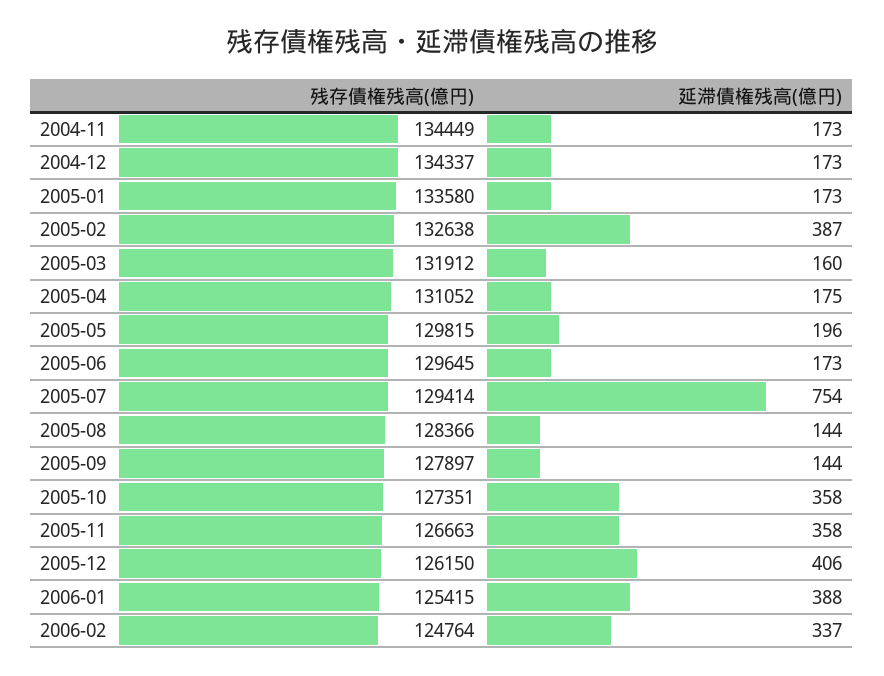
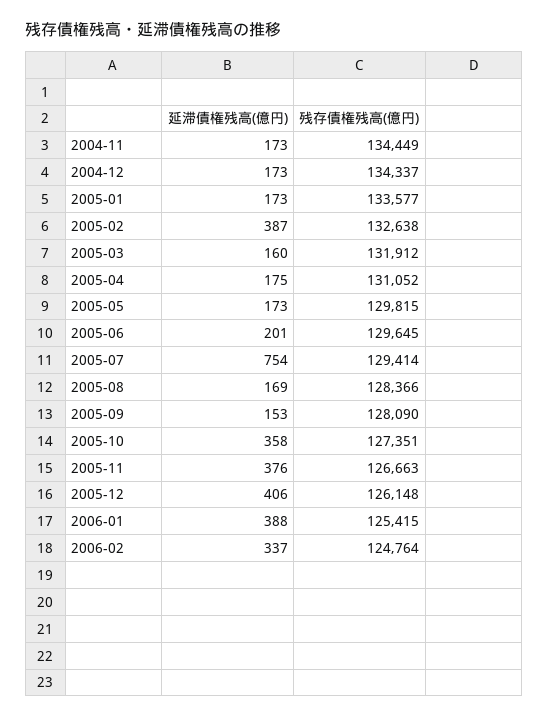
  {
    "残存債権残高(億円)": {
      "2004-11": 134449,
      "2004-12": 134337,
-     "2005-01": 133580,
+     "2005-01": 133577,
      "2005-02": 132638,
      "2005-03": 131912,
      "2005-04": 131052,
      "2005-05": 129815,
      "2005-06": 129645,
      "2005-07": 129414,
      "2005-08": 128366,
-     "2005-09": 127897,
+     "2005-09": 128090,
      "2005-10": 127351,
      "2005-11": 126663,
-     "2005-12": 126150,
+     "2005-12": 126148,
      "2006-01": 125415,
      "2006-02": 124764
    },
    "延滞債権残高(億円)": {
      "2004-11": 173,
      "2004-12": 173,
      "2005-01": 173,
      "2005-02": 387,
      "2005-03": 160,
      "2005-04": 175,
-     "2005-05": 196,
+     "2005-05": 173,
-     "2005-06": 173,
+     "2005-06": 201,
      "2005-07": 754,
-     "2005-08": 144,
+     "2005-08": 169,
-     "2005-09": 144,
+     "2005-09": 153,
      "2005-10": 358,
-     "2005-11": 358,
+     "2005-11": 376,
      "2005-12": 406,
      "2006-01": 388,
      "2006-02": 337
    }
  }

